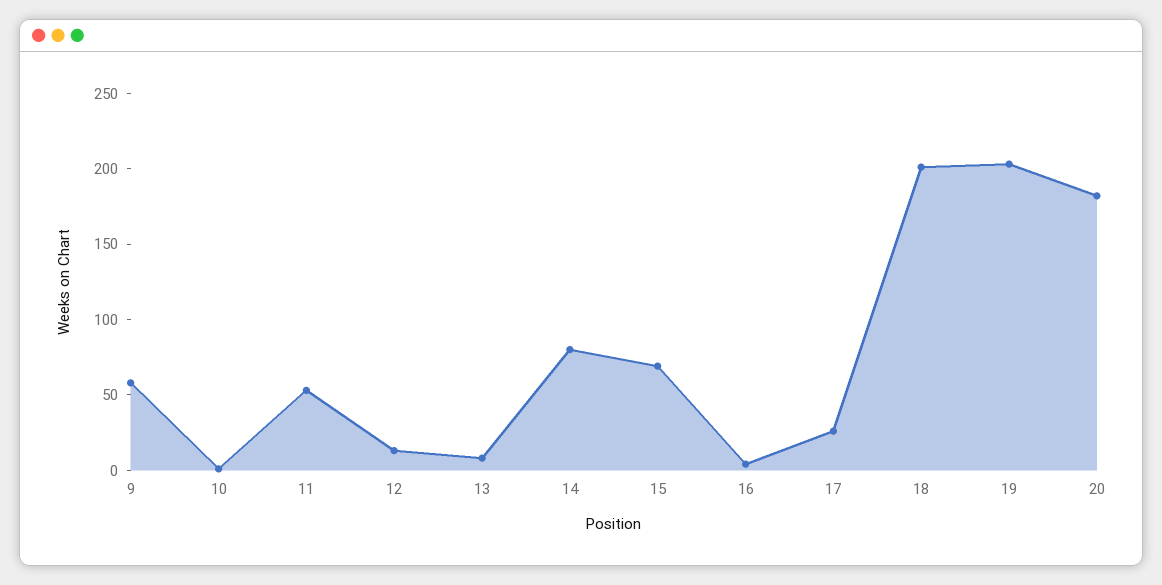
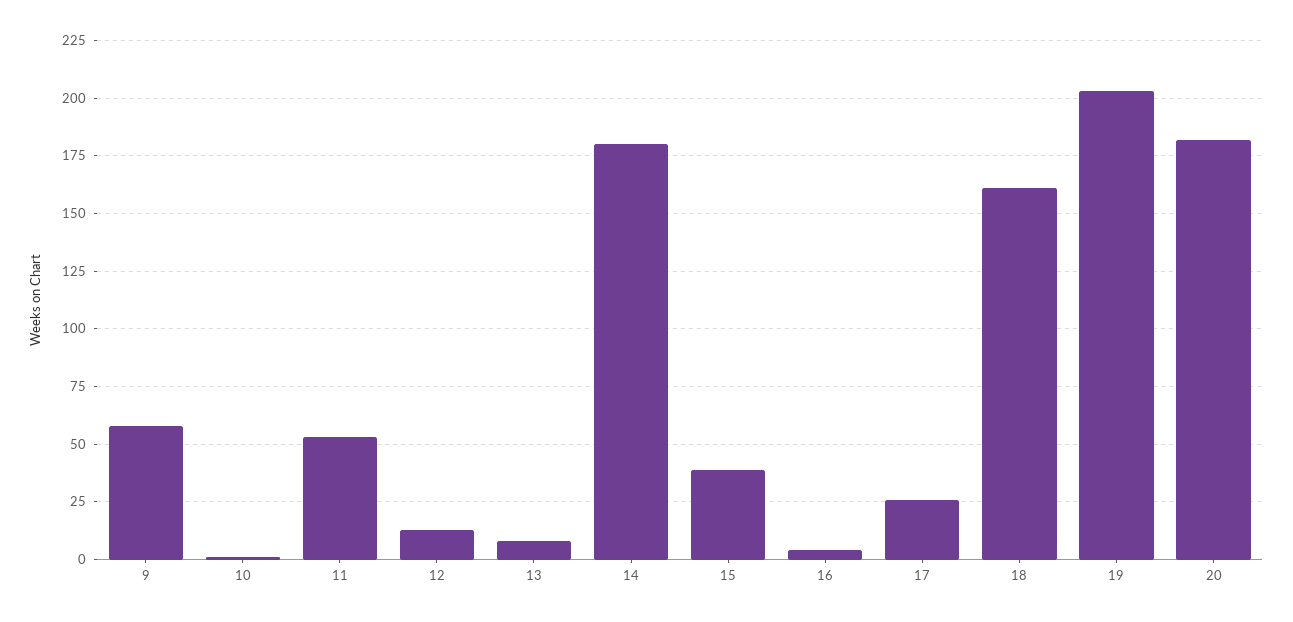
  {
    "9": 60,
    "10": 0,
    "11": 55,
    "12": 15,
    "13": 10,
-   "14": 80,
+   "14": 180,
-   "15": 70,
+   "15": 40,
    "16": 5,
    "17": 25,
-   "18": 200,
+   "18": 160,
    "19": 205,
    "20": 180
  }

